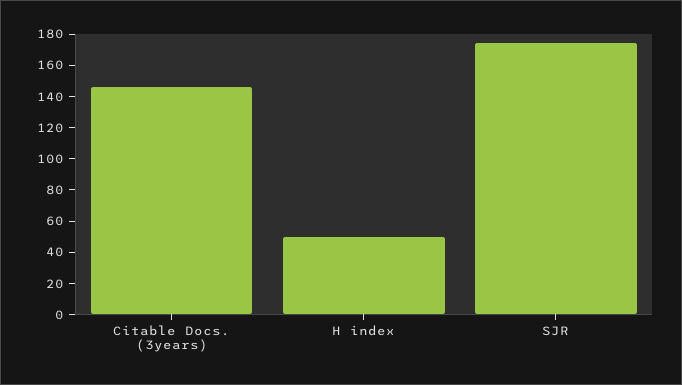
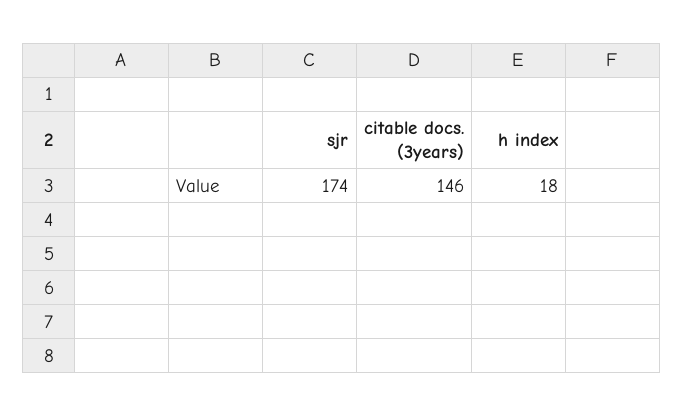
  {
    "Citable Docs. (3years)": 146,
-   "H index": 50,
+   "H index": 18,
    "SJR": 174
  }

